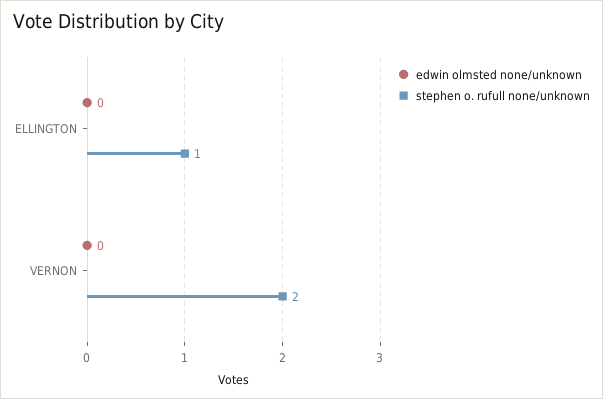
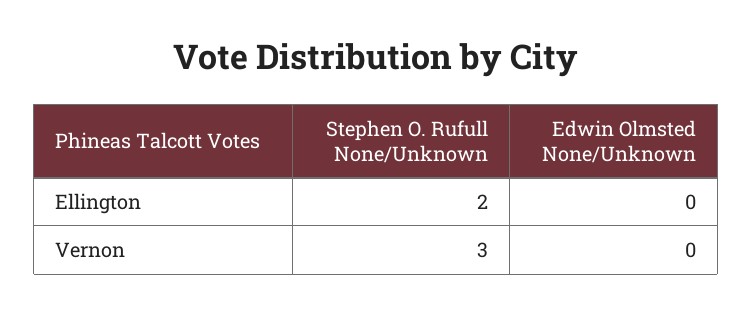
  {
    "edwin olmsted none/unknown": {
      "ELLINGTON": 0,
      "VERNON": 0
    },
    "stephen o. rufull none/unknown": {
-     "ELLINGTON": 1,
+     "ELLINGTON": 2,
-     "VERNON": 2
+     "VERNON": 3
    }
  }

